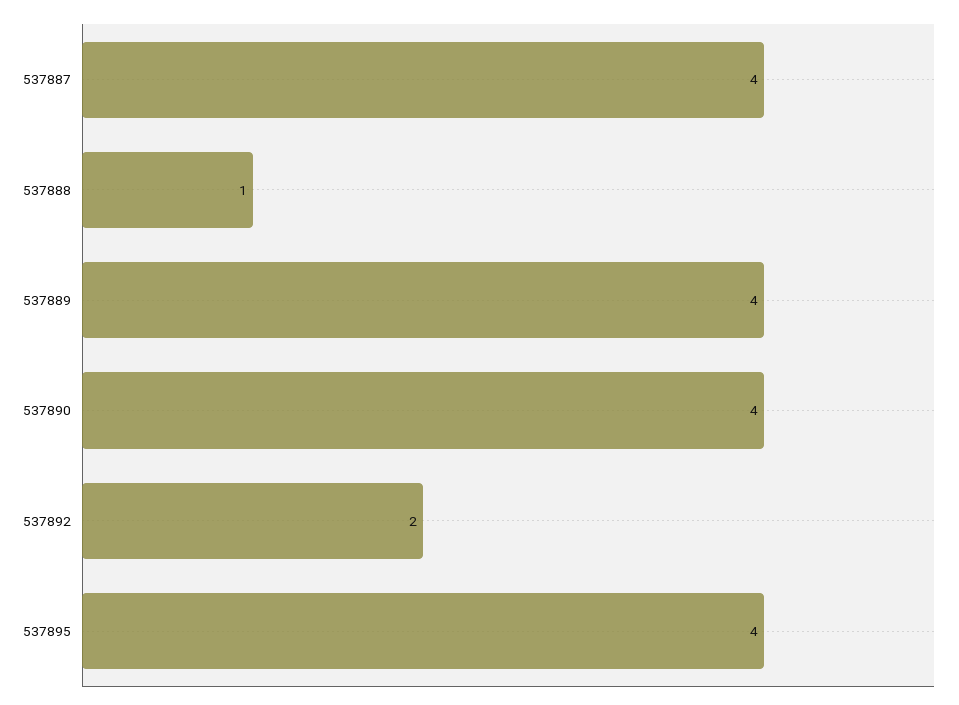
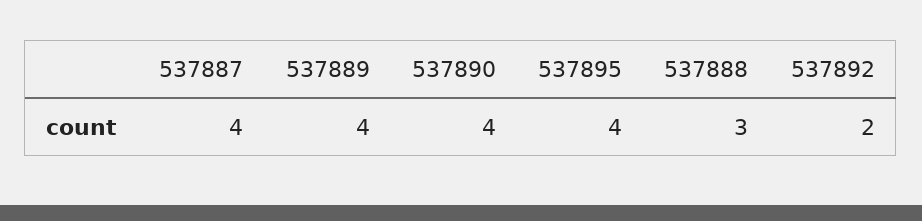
  {
    "537887": 4,
-   "537888": 1,
+   "537888": 3,
    "537889": 4,
    "537890": 4,
    "537892": 2,
    "537895": 4
  }

